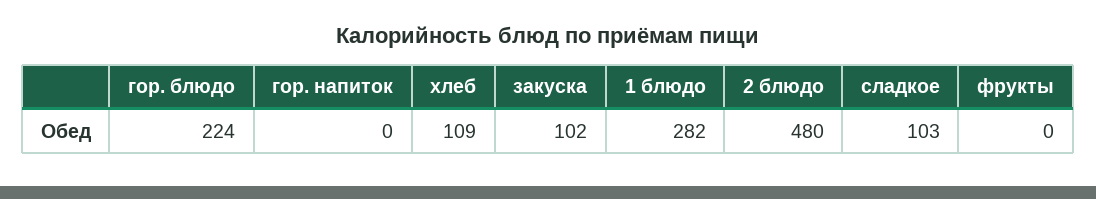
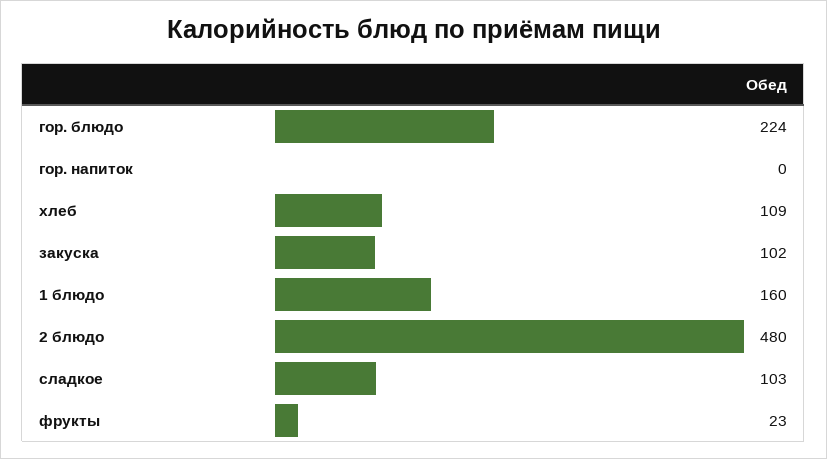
  {
    "гор. блюдо": 224,
    "гор. напиток": 0,
    "хлеб": 109,
    "закуска": 102,
-   "1 блюдо": 282,
+   "1 блюдо": 160,
    "2 блюдо": 480,
    "сладкое": 103,
-   "фрукты": 0
+   "фрукты": 23
  }

